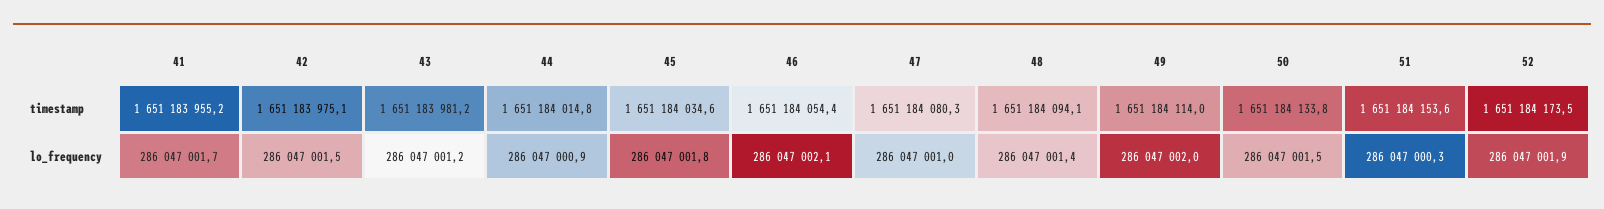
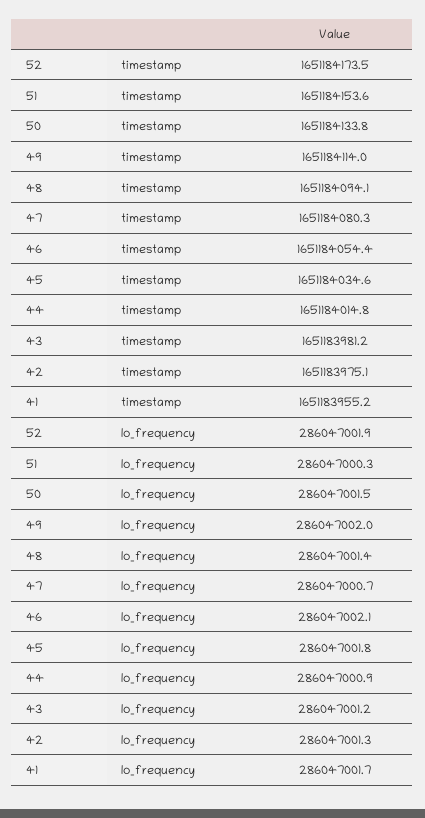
  {
    "41": {
      "timestamp": 1651183955.2,
      "lo_frequency": 286047001.7
    },
    "42": {
      "timestamp": 1651183975.1,
-     "lo_frequency": 286047001.5
+     "lo_frequency": 286047001.3
    },
    "43": {
      "timestamp": 1651183981.2,
      "lo_frequency": 286047001.2
    },
    "44": {
      "timestamp": 1651184014.8,
      "lo_frequency": 286047000.9
    },
    "45": {
      "timestamp": 1651184034.6,
      "lo_frequency": 286047001.8
    },
    "46": {
      "timestamp": 1651184054.4,
      "lo_frequency": 286047002.1
    },
    "47": {
      "timestamp": 1651184080.3,
-     "lo_frequency": 286047001
+     "lo_frequency": 286047000.7
    },
    "48": {
      "timestamp": 1651184094.1,
      "lo_frequency": 286047001.4
    },
    "49": {
      "timestamp": 1651184114,
      "lo_frequency": 286047002
    },
    "50": {
      "timestamp": 1651184133.8,
      "lo_frequency": 286047001.5
    },
    "51": {
      "timestamp": 1651184153.6,
      "lo_frequency": 286047000.3
    },
    "52": {
      "timestamp": 1651184173.5,
      "lo_frequency": 286047001.9
    }
  }

